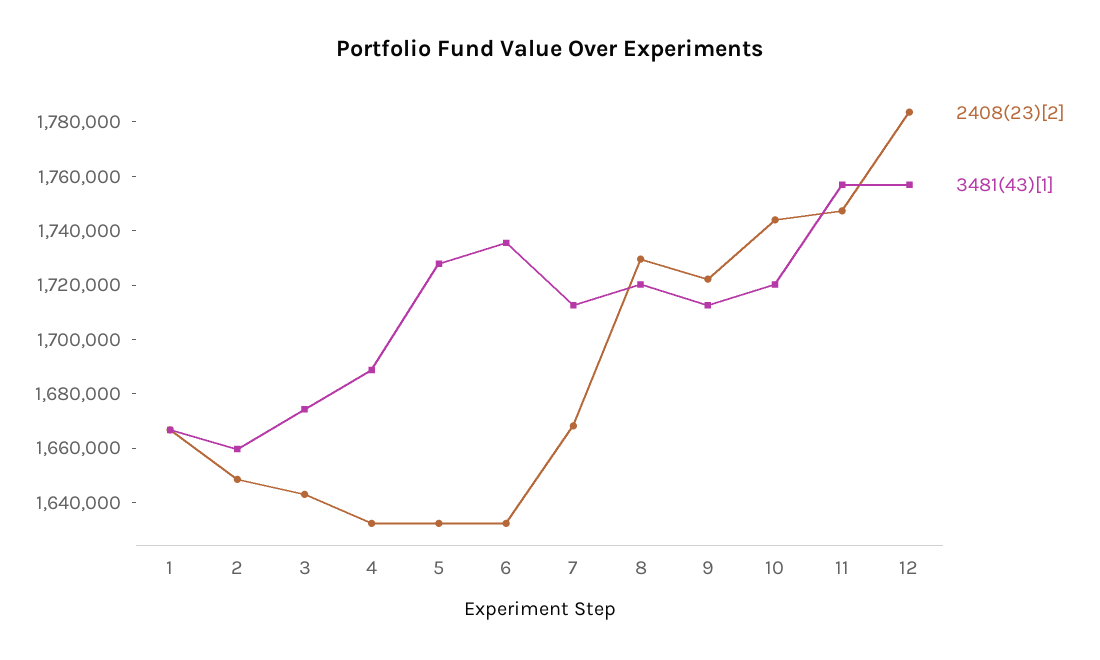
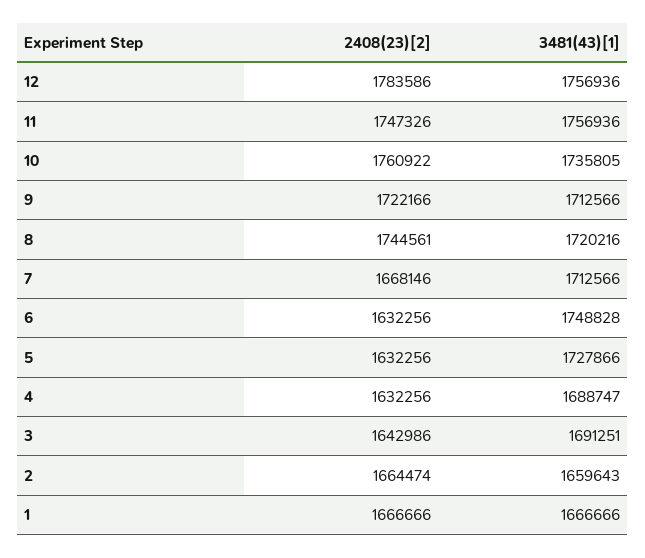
  {
    "2408(23)[2]": {
      "1": 1666666,
-     "2": 1650000,
+     "2": 1664474,
      "3": 1642986,
      "4": 1632256,
      "5": 1632256,
      "6": 1632256,
      "7": 1668146,
-     "8": 1730000,
+     "8": 1744561,
      "9": 1722166,
-     "10": 1745000,
+     "10": 1760922,
      "11": 1747326,
      "12": 1783586
    },
    "3481(43)[1]": {
      "1": 1666666,
      "2": 1659643,
-     "3": 1675000,
+     "3": 1691251,
      "4": 1688747,
      "5": 1727866,
-     "6": 1735000,
+     "6": 1748828,
      "7": 1712566,
      "8": 1720216,
      "9": 1712566,
-     "10": 1720000,
+     "10": 1735805,
      "11": 1756936,
      "12": 1756936
    }
  }

